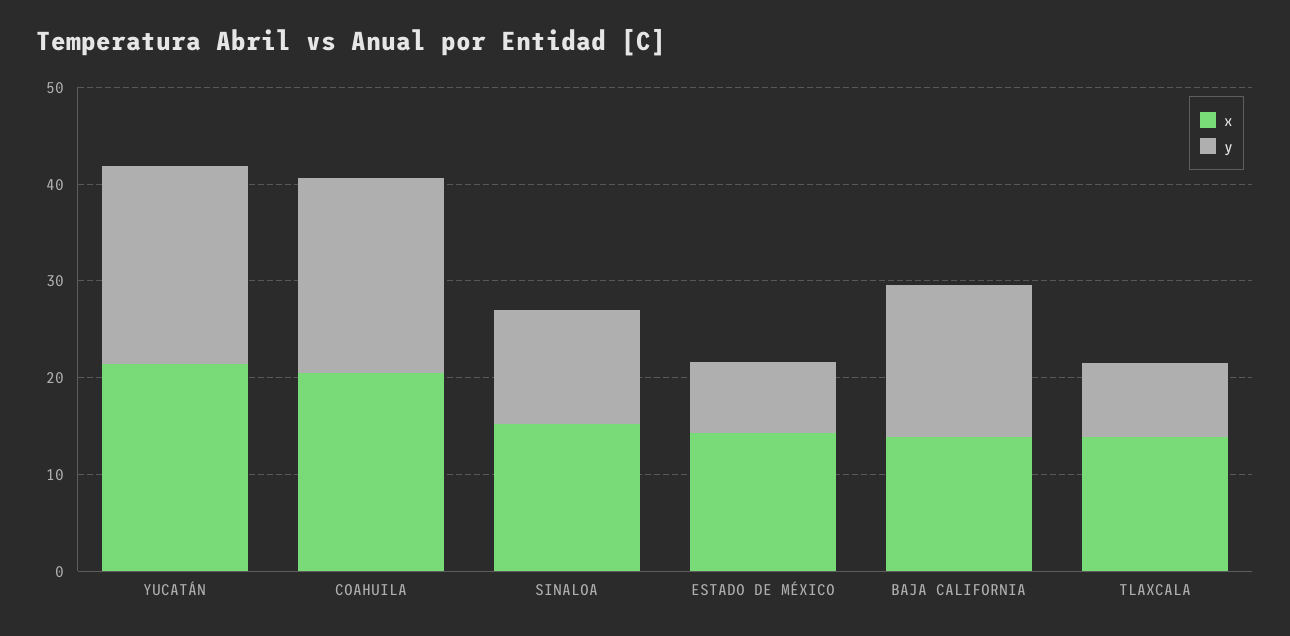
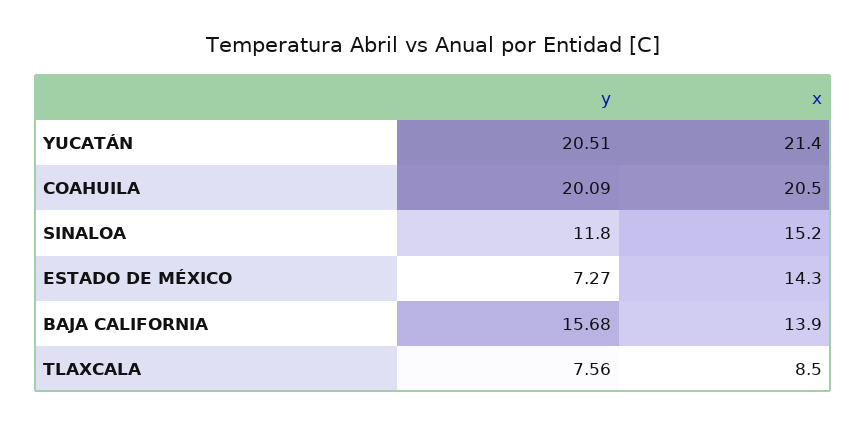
  {
    "x": {
      "YUCATÁN": 21.4,
      "COAHUILA": 20.5,
      "SINALOA": 15.2,
      "ESTADO DE MÉXICO": 14.3,
      "BAJA CALIFORNIA": 13.9,
-     "TLAXCALA": 14
+     "TLAXCALA": 8.5
    },
    "y": {
      "YUCATÁN": 20.51,
      "COAHUILA": 20.09,
      "SINALOA": 11.8,
      "ESTADO DE MÉXICO": 7.27,
      "BAJA CALIFORNIA": 15.68,
      "TLAXCALA": 7.56
    }
  }

